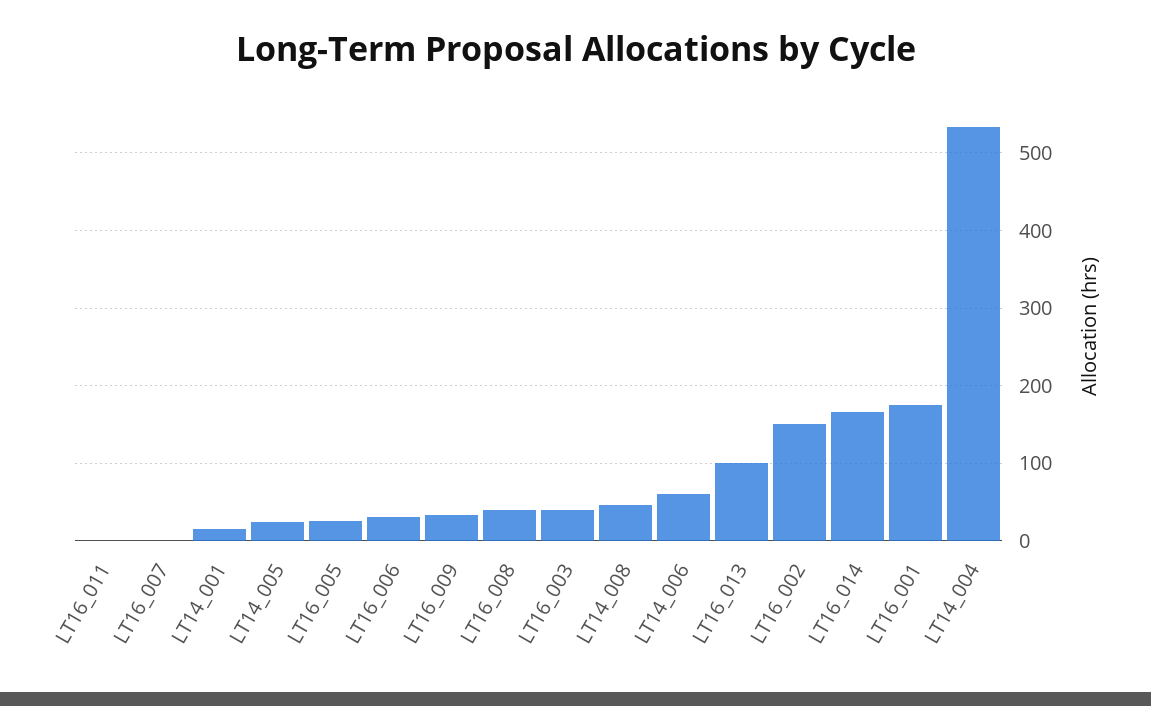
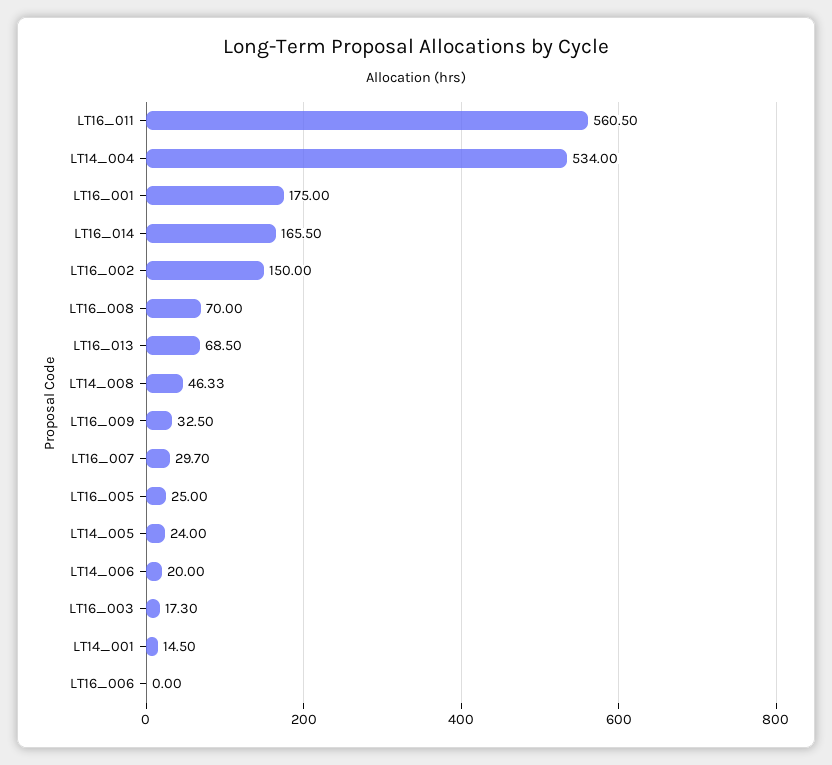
  {
-   "LT16_011": 0,
+   "LT16_011": 560.5,
-   "LT16_007": 0,
+   "LT16_007": 29.7,
    "LT14_001": 14.5,
    "LT14_005": 24,
    "LT16_005": 25,
-   "LT16_006": 30,
+   "LT16_006": 0,
    "LT16_009": 32.5,
-   "LT16_008": 40,
+   "LT16_008": 70,
-   "LT16_003": 40,
+   "LT16_003": 17.3,
    "LT14_008": 46.33,
-   "LT14_006": 60,
+   "LT14_006": 20,
-   "LT16_013": 100,
+   "LT16_013": 68.5,
    "LT16_002": 150,
    "LT16_014": 165.5,
    "LT16_001": 175,
    "LT14_004": 534
  }

